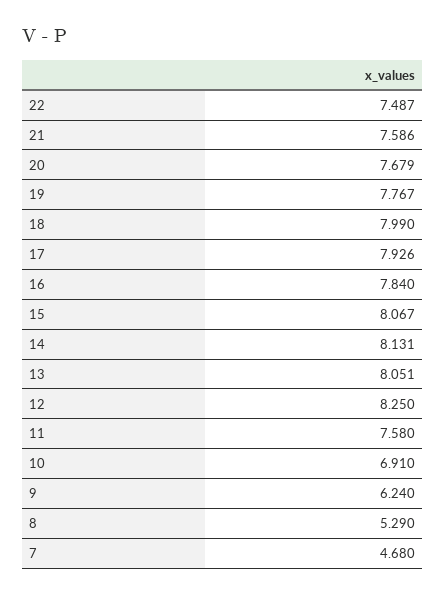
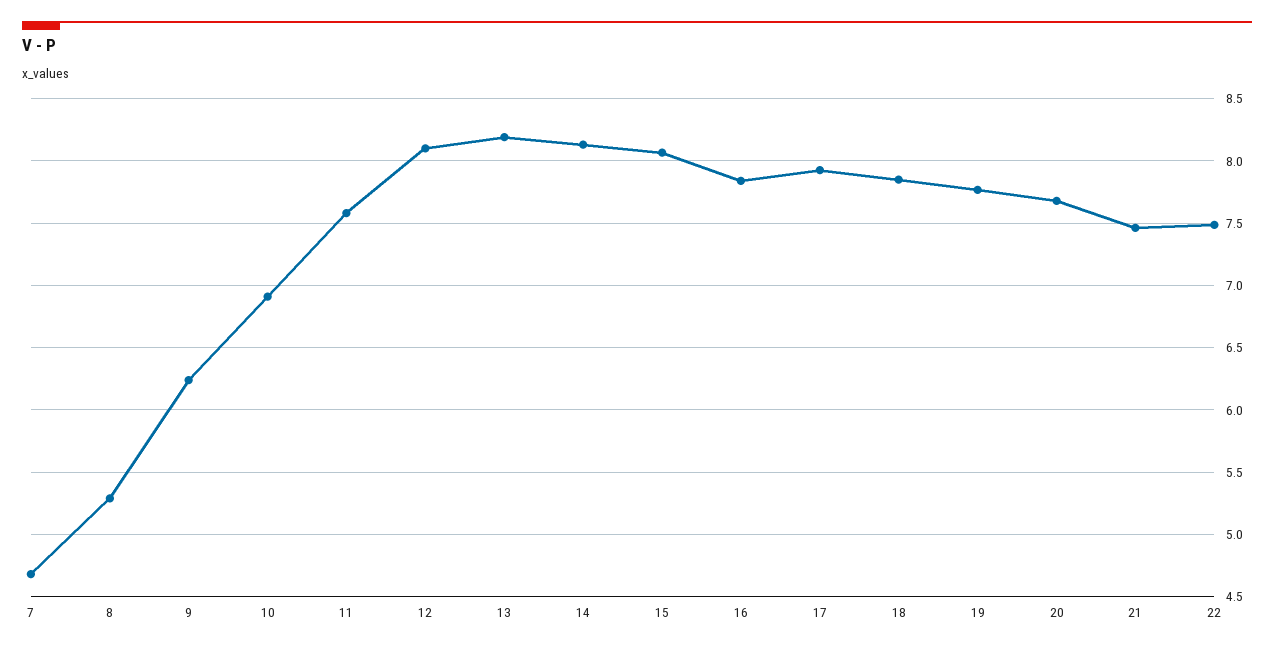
  {
    "22": 7.487,
-   "21": 7.586,
+   "21": 7.45,
    "20": 7.679,
    "19": 7.767,
-   "18": 7.99,
+   "18": 7.85,
    "17": 7.926,
    "16": 7.84,
    "15": 8.067,
    "14": 8.131,
-   "13": 8.051,
+   "13": 8.2,
-   "12": 8.25,
+   "12": 8.1,
    "11": 7.58,
    "10": 6.91,
    "9": 6.24,
    "8": 5.29,
    "7": 4.68
  }

